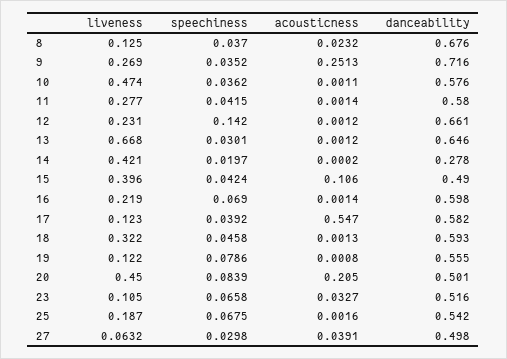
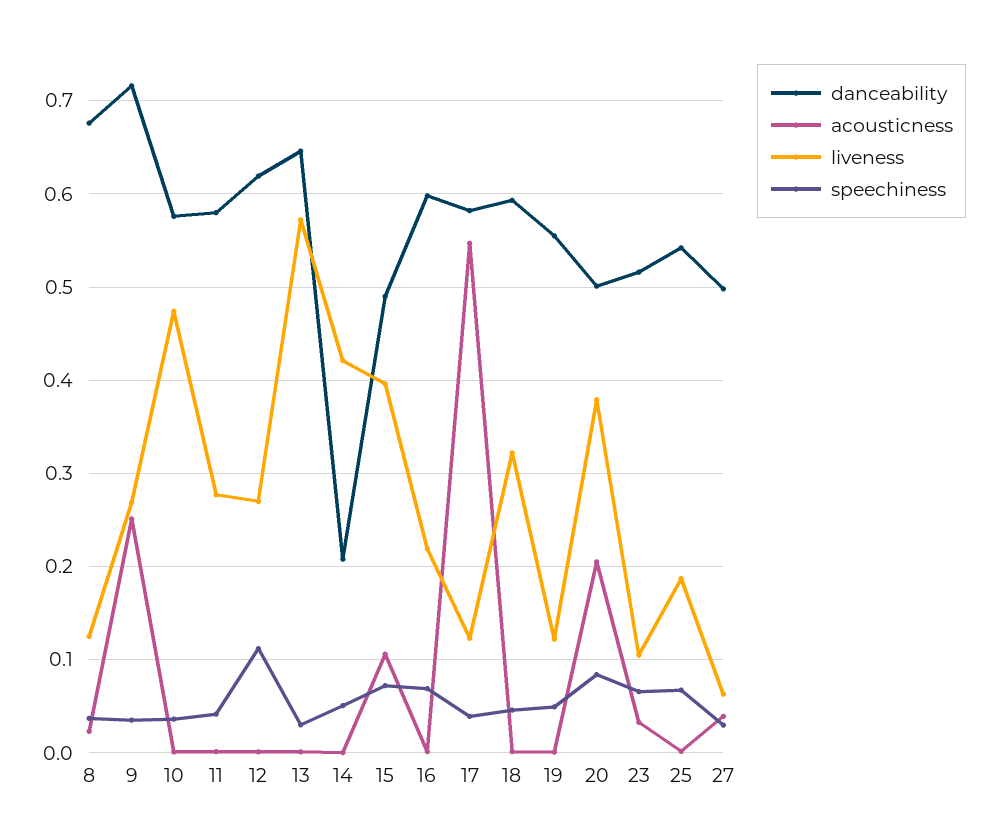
  {
    "liveness": {
      "8": 0.125,
      "9": 0.269,
      "10": 0.474,
      "11": 0.277,
-     "12": 0.231,
+     "12": 0.27,
-     "13": 0.668,
+     "13": 0.57,
      "14": 0.421,
      "15": 0.396,
      "16": 0.219,
      "17": 0.123,
      "18": 0.322,
      "19": 0.122,
-     "20": 0.45,
+     "20": 0.38,
      "23": 0.105,
      "25": 0.187,
      "27": 0.0632
    },
    "speechiness": {
      "8": 0.037,
      "9": 0.0352,
      "10": 0.0362,
      "11": 0.0415,
-     "12": 0.142,
+     "12": 0.11,
      "13": 0.0301,
-     "14": 0.0197,
+     "14": 0.05,
-     "15": 0.0424,
+     "15": 0.07,
      "16": 0.069,
      "17": 0.0392,
      "18": 0.0458,
-     "19": 0.0786,
+     "19": 0.05,
      "20": 0.0839,
      "23": 0.0658,
      "25": 0.0675,
      "27": 0.0298
    },
    "acousticness": {
      "8": 0.0232,
      "9": 0.2513,
      "10": 0.0011,
      "11": 0.0014,
      "12": 0.0012,
      "13": 0.0012,
      "14": 0.0002,
      "15": 0.106,
      "16": 0.0014,
      "17": 0.547,
      "18": 0.0013,
      "19": 0.0008,
      "20": 0.205,
      "23": 0.0327,
      "25": 0.0016,
      "27": 0.0391
    },
    "danceability": {
      "8": 0.676,
      "9": 0.716,
      "10": 0.576,
      "11": 0.58,
-     "12": 0.661,
+     "12": 0.62,
      "13": 0.646,
-     "14": 0.278,
+     "14": 0.21,
      "15": 0.49,
      "16": 0.598,
      "17": 0.582,
      "18": 0.593,
      "19": 0.555,
      "20": 0.501,
      "23": 0.516,
      "25": 0.542,
      "27": 0.498
    }
  }

